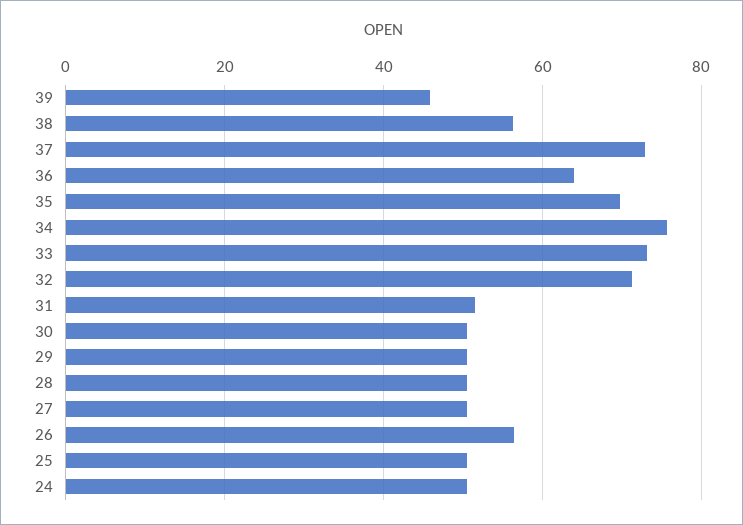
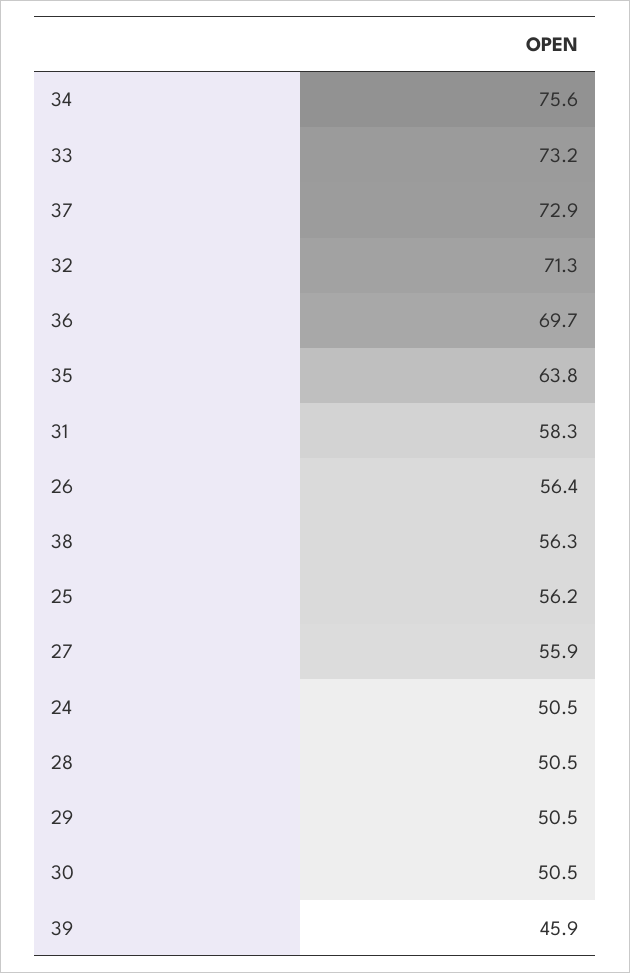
  {
    "39": 45.9,
    "38": 56.3,
    "37": 72.9,
-   "36": 64,
+   "36": 69.7,
-   "35": 70,
+   "35": 63.8,
    "34": 75.6,
    "33": 73.2,
    "32": 71.3,
-   "31": 52,
+   "31": 58.3,
    "30": 50.5,
    "29": 50.5,
    "28": 50.5,
-   "27": 50,
+   "27": 55.9,
    "26": 56.4,
-   "25": 50,
+   "25": 56.2,
    "24": 50.5
  }

